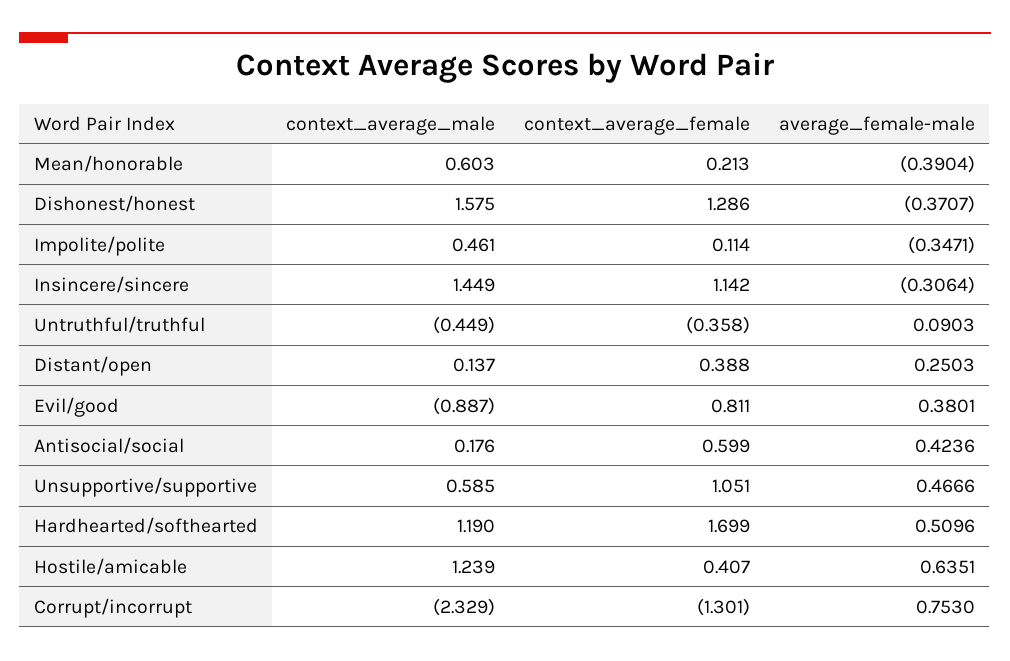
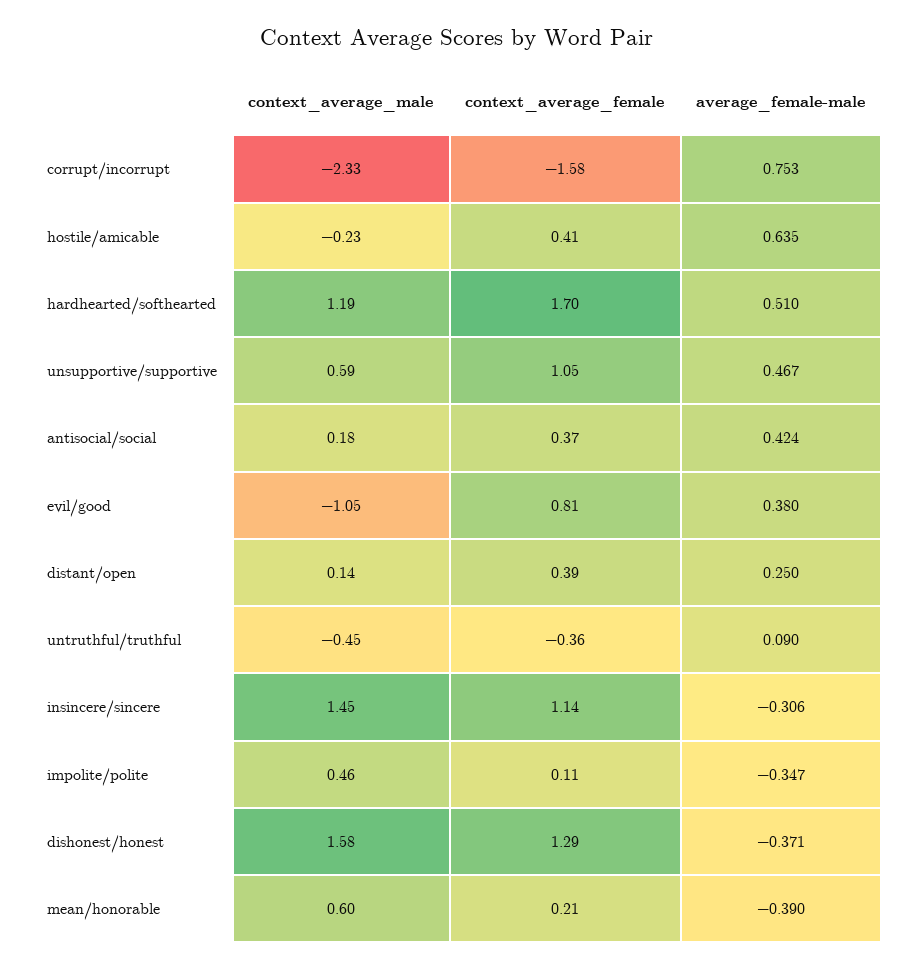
  {
    "context_average_male": {
      "Mean/honorable": 0.603,
      "Dishonest/honest": 1.575,
      "Impolite/polite": 0.461,
      "Insincere/sincere": 1.449,
      "Untruthful/truthful": -0.449,
      "Distant/open": 0.137,
-     "Evil/good": -0.887,
+     "Evil/good": -1.05,
      "Antisocial/social": 0.176,
      "Unsupportive/supportive": 0.585,
      "Hardhearted/softhearted": 1.19,
-     "Hostile/amicable": 1.239,
+     "Hostile/amicable": -0.23,
      "Corrupt/incorrupt": -2.329
    },
    "context_average_female": {
      "Mean/honorable": 0.213,
      "Dishonest/honest": 1.286,
      "Impolite/polite": 0.114,
      "Insincere/sincere": 1.142,
      "Untruthful/truthful": -0.358,
      "Distant/open": 0.388,
      "Evil/good": 0.811,
-     "Antisocial/social": 0.599,
+     "Antisocial/social": 0.37,
      "Unsupportive/supportive": 1.051,
      "Hardhearted/softhearted": 1.699,
      "Hostile/amicable": 0.407,
-     "Corrupt/incorrupt": -1.301
+     "Corrupt/incorrupt": -1.58
    },
    "average_female-male": {
      "Mean/honorable": -0.3904,
      "Dishonest/honest": -0.3707,
      "Impolite/polite": -0.3471,
      "Insincere/sincere": -0.3064,
      "Untruthful/truthful": 0.0903,
      "Distant/open": 0.2503,
      "Evil/good": 0.3801,
      "Antisocial/social": 0.4236,
      "Unsupportive/supportive": 0.4666,
      "Hardhearted/softhearted": 0.5096,
      "Hostile/amicable": 0.6351,
      "Corrupt/incorrupt": 0.753
    }
  }

